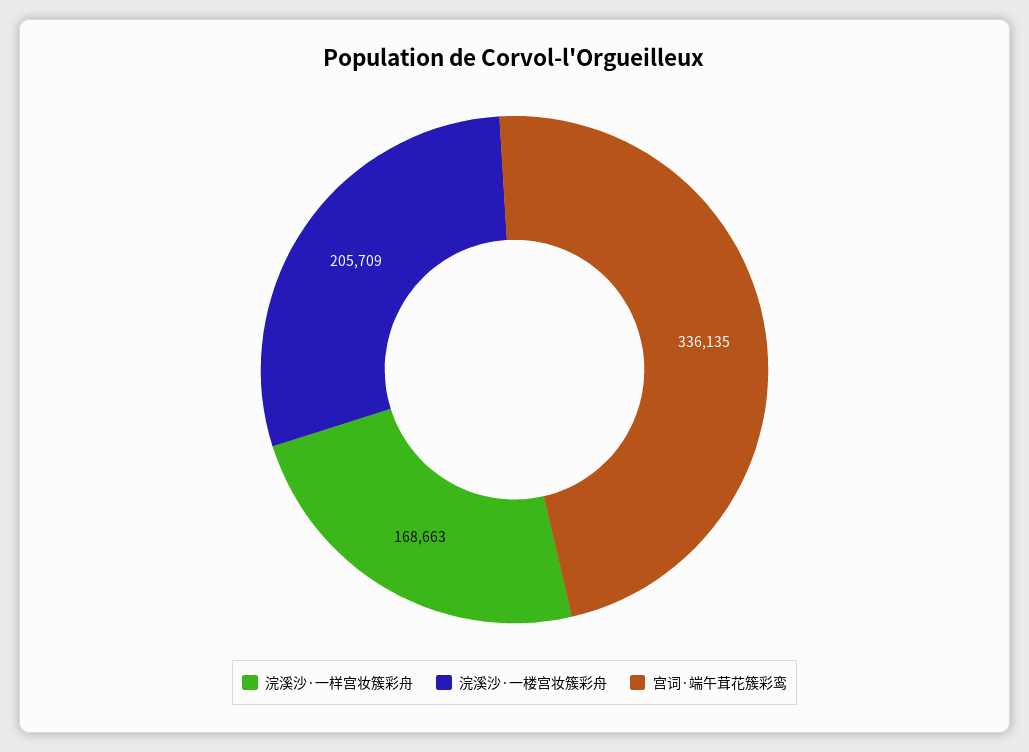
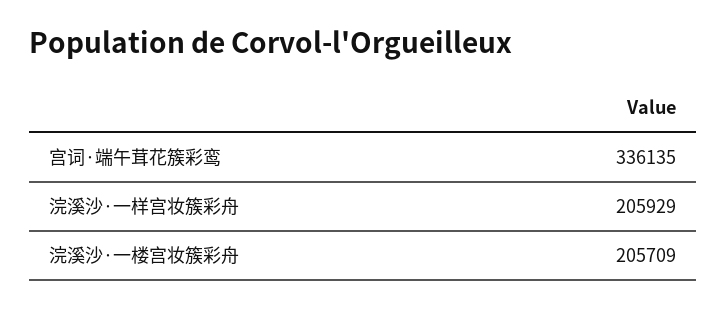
  {
-   "浣溪沙·一样宫妆簇彩舟": 168663,
+   "浣溪沙·一样宫妆簇彩舟": 205929,
    "浣溪沙·一楼宫妆簇彩舟": 205709,
    "宫词·端午茸花簇彩鸾": 336135
  }

